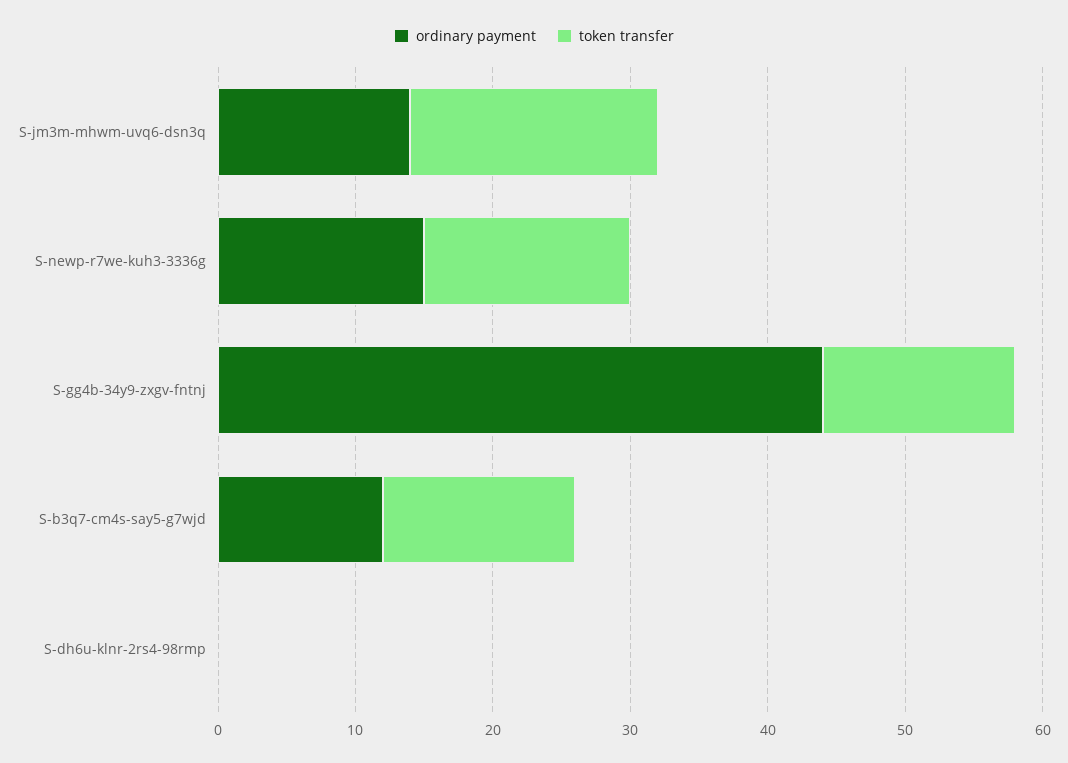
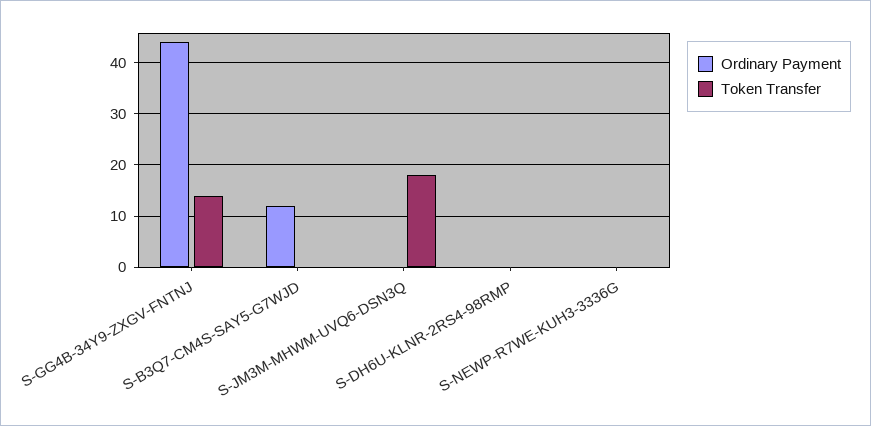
  {
    "ordinary payment": {
-     "S-jm3m-mhwm-uvq6-dsn3q": 14,
+     "S-jm3m-mhwm-uvq6-dsn3q": 0,
-     "S-newp-r7we-kuh3-3336g": 15,
+     "S-newp-r7we-kuh3-3336g": 0,
      "S-gg4b-34y9-zxgv-fntnj": 44,
      "S-b3q7-cm4s-say5-g7wjd": 12,
      "S-dh6u-klnr-2rs4-98rmp": 0
    },
    "token transfer": {
      "S-jm3m-mhwm-uvq6-dsn3q": 18,
-     "S-newp-r7we-kuh3-3336g": 15,
+     "S-newp-r7we-kuh3-3336g": 0,
      "S-gg4b-34y9-zxgv-fntnj": 14,
-     "S-b3q7-cm4s-say5-g7wjd": 14,
+     "S-b3q7-cm4s-say5-g7wjd": 0,
      "S-dh6u-klnr-2rs4-98rmp": 0
    }
  }

